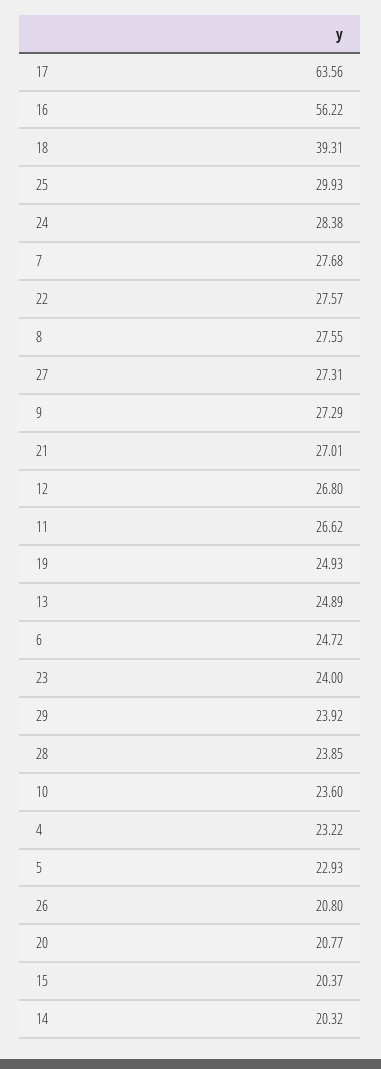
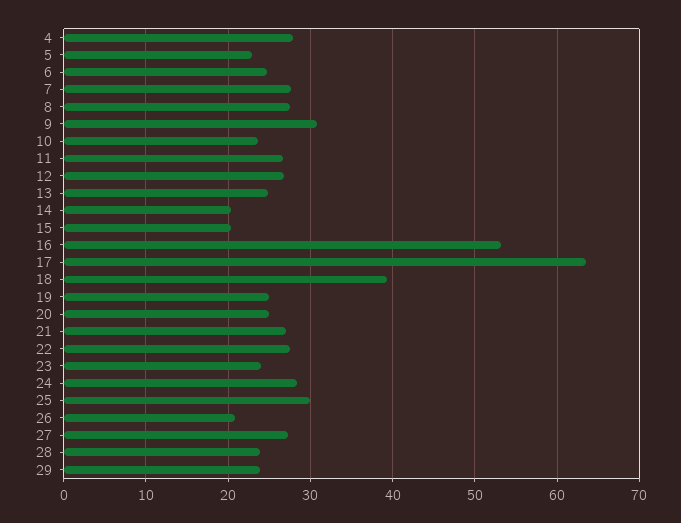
  {
    "17": 63.56,
-   "16": 56.22,
+   "16": 53,
    "18": 39.31,
    "25": 29.93,
    "24": 28.38,
    "7": 27.68,
    "22": 27.57,
    "8": 27.55,
    "27": 27.31,
-   "9": 27.29,
+   "9": 31,
    "21": 27.01,
    "12": 26.8,
    "11": 26.62,
    "19": 24.93,
    "13": 24.89,
    "6": 24.72,
    "23": 24,
    "29": 23.92,
    "28": 23.85,
    "10": 23.6,
-   "4": 23.22,
+   "4": 28,
    "5": 22.93,
    "26": 20.8,
-   "20": 20.77,
+   "20": 25,
    "15": 20.37,
    "14": 20.32
  }

